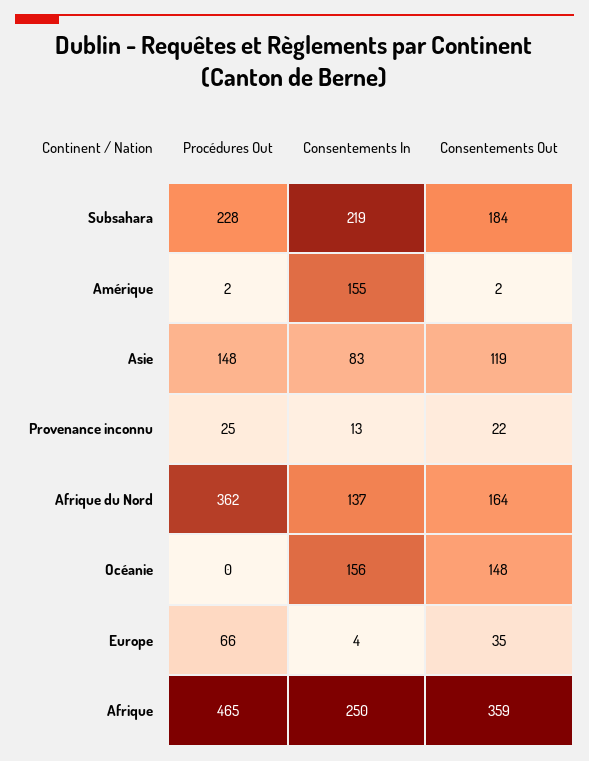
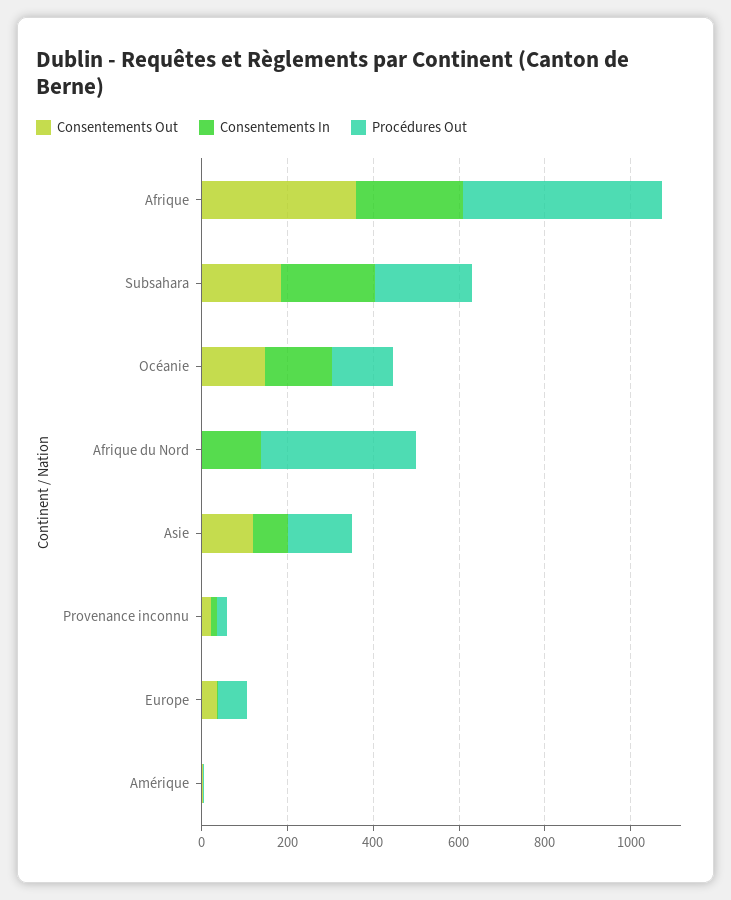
  {
    "Procédures Out": {
      "Subsahara": 228,
      "Amérique": 2,
      "Asie": 148,
      "Provenance inconnu": 25,
      "Afrique du Nord": 362,
-     "Océanie": 0,
+     "Océanie": 150,
      "Europe": 66,
      "Afrique": 465
    },
    "Consentements In": {
      "Subsahara": 219,
-     "Amérique": 155,
+     "Amérique": 0,
      "Asie": 83,
      "Provenance inconnu": 13,
      "Afrique du Nord": 137,
      "Océanie": 156,
      "Europe": 4,
      "Afrique": 250
    },
    "Consentements Out": {
      "Subsahara": 184,
      "Amérique": 2,
      "Asie": 119,
      "Provenance inconnu": 22,
-     "Afrique du Nord": 164,
+     "Afrique du Nord": 0,
      "Océanie": 148,
      "Europe": 35,
      "Afrique": 359
    }
  }

